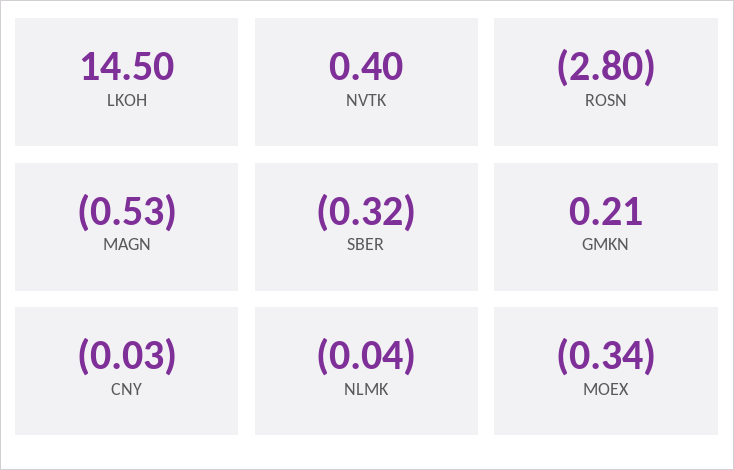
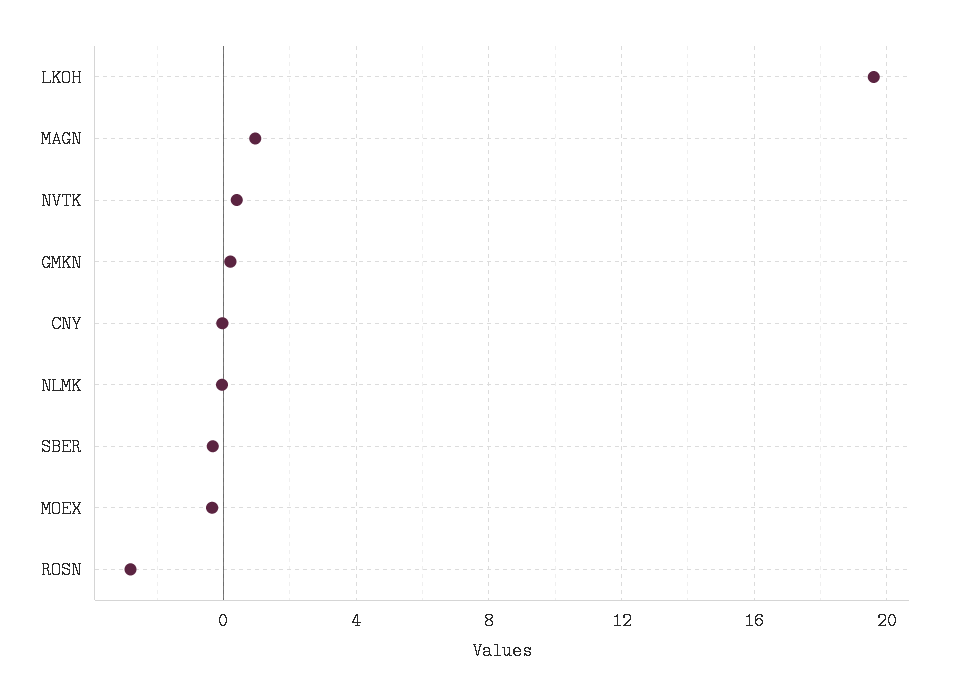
  {
-   "LKOH": 14.5,
+   "LKOH": 19.5,
    "NVTK": 0.4,
    "ROSN": -2.8,
-   "MAGN": -0.53,
+   "MAGN": 1,
    "SBER": -0.32,
    "GMKN": 0.21,
    "CNY": -0.03,
    "NLMK": -0.04,
    "MOEX": -0.34
  }

